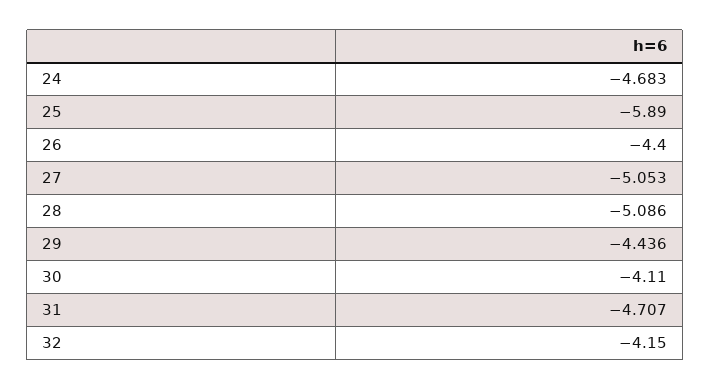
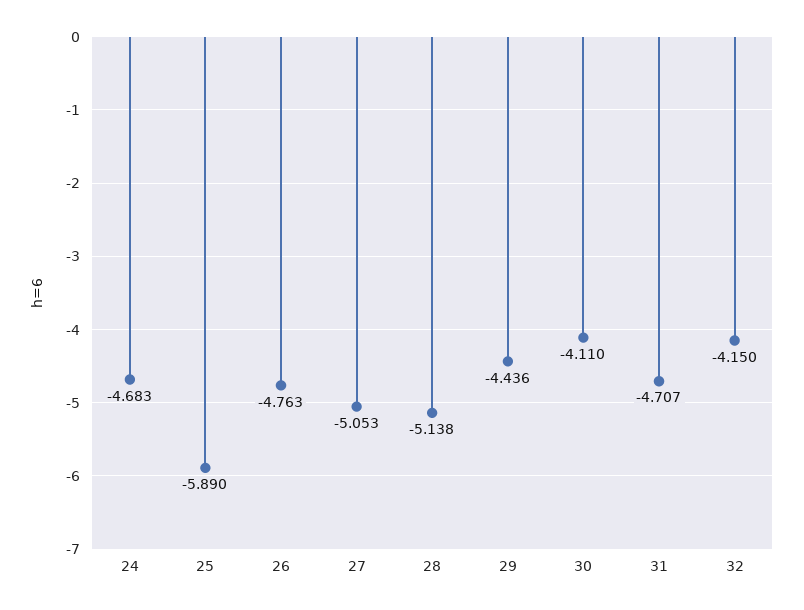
  {
    "24": -4.683,
    "25": -5.89,
-   "26": -4.4,
+   "26": -4.763,
    "27": -5.053,
-   "28": -5.086,
+   "28": -5.138,
    "29": -4.436,
    "30": -4.11,
    "31": -4.707,
    "32": -4.15
  }

